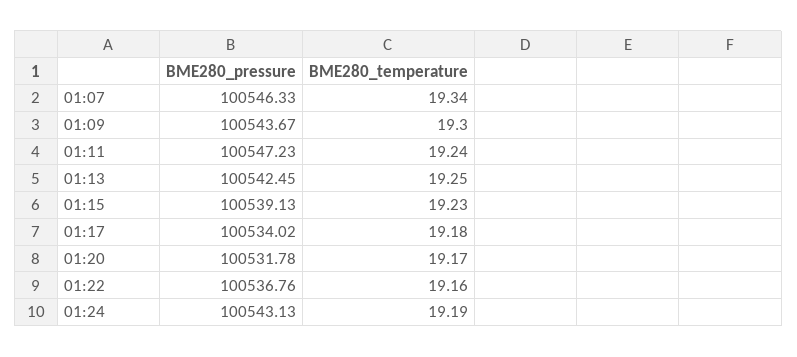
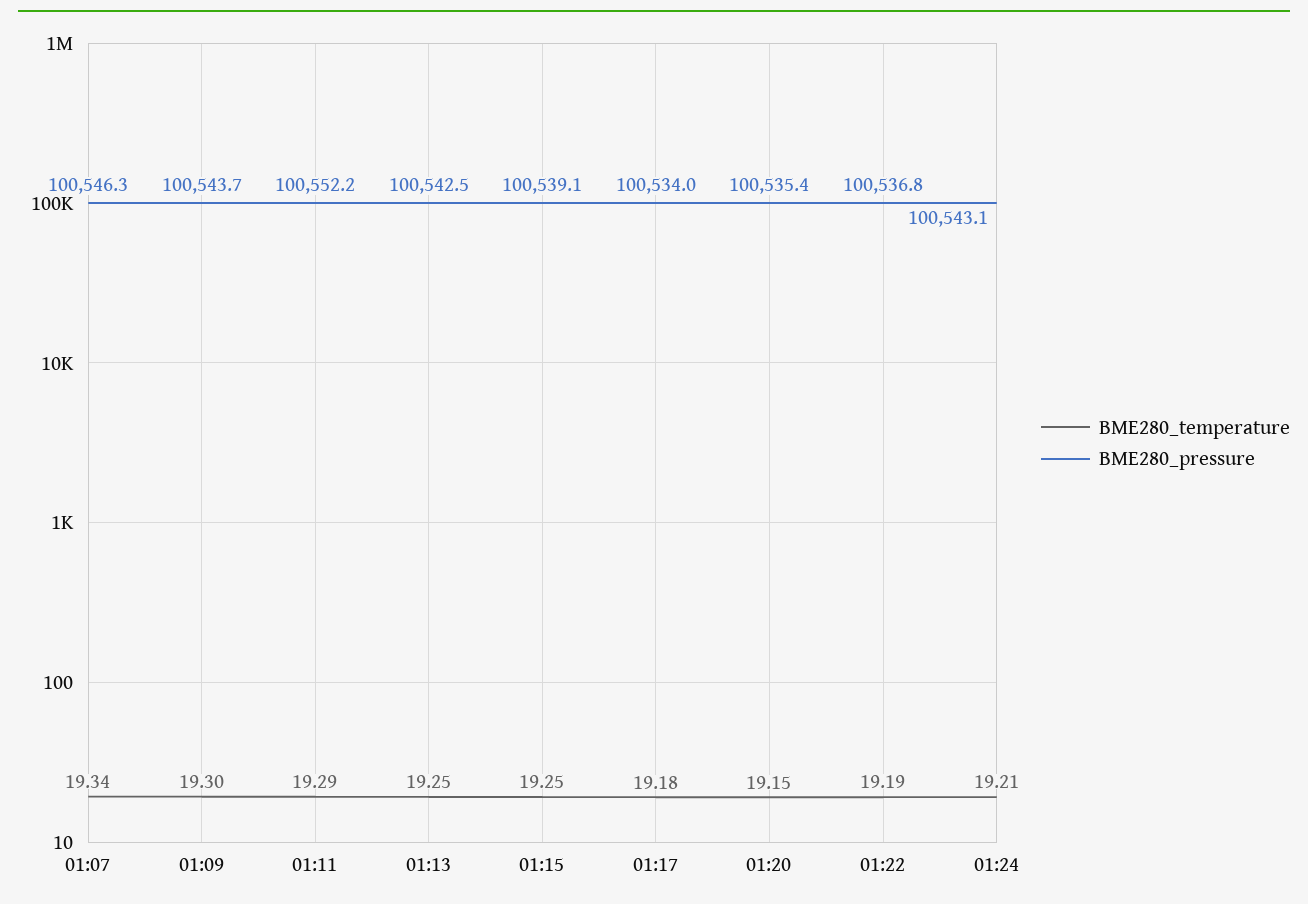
  {
    "BME280_pressure": {
      "01:07": 100546.33,
      "01:09": 100543.67,
-     "01:11": 100547.23,
+     "01:11": 100552.2,
      "01:13": 100542.45,
      "01:15": 100539.13,
      "01:17": 100534.02,
-     "01:20": 100531.78,
+     "01:20": 100535.4,
      "01:22": 100536.76,
      "01:24": 100543.13
    },
    "BME280_temperature": {
      "01:07": 19.34,
      "01:09": 19.3,
-     "01:11": 19.24,
+     "01:11": 19.29,
      "01:13": 19.25,
-     "01:15": 19.23,
+     "01:15": 19.25,
      "01:17": 19.18,
-     "01:20": 19.17,
+     "01:20": 19.15,
-     "01:22": 19.16,
+     "01:22": 19.19,
-     "01:24": 19.19
+     "01:24": 19.21
    }
  }

